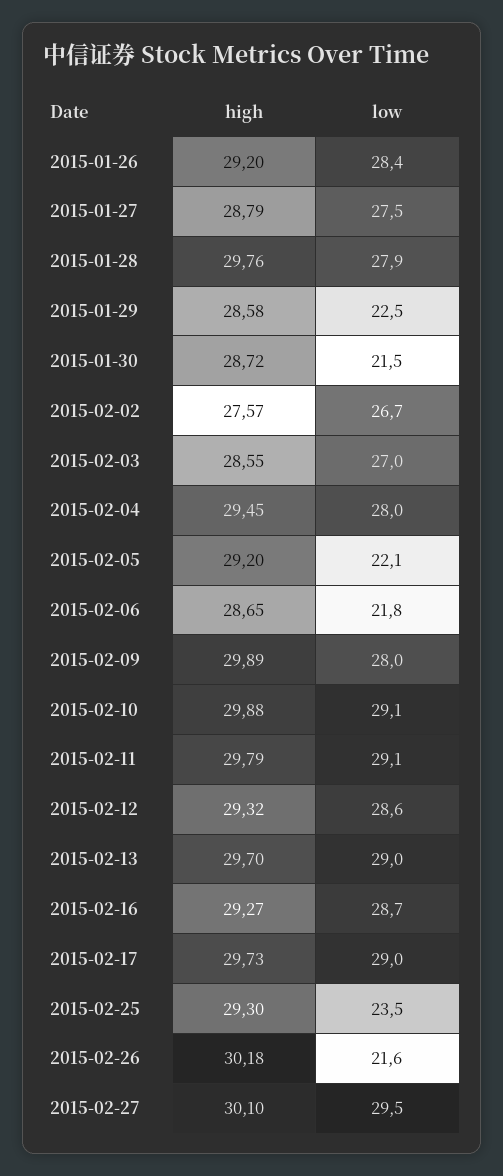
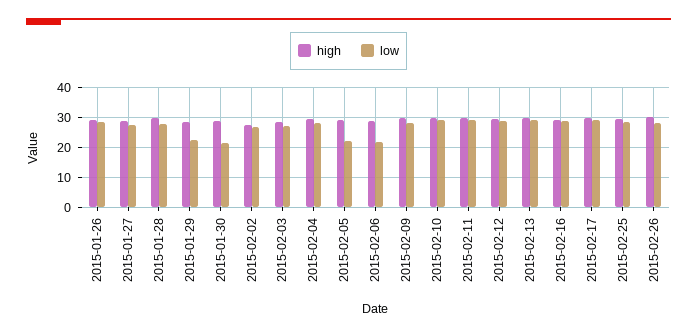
  {
    "high": {
      "2015-01-26": 29.2,
      "2015-01-27": 28.79,
      "2015-01-28": 29.76,
      "2015-01-29": 28.58,
      "2015-01-30": 28.72,
      "2015-02-02": 27.57,
      "2015-02-03": 28.55,
      "2015-02-04": 29.45,
      "2015-02-05": 29.2,
      "2015-02-06": 28.65,
      "2015-02-09": 29.89,
      "2015-02-10": 29.88,
      "2015-02-11": 29.79,
      "2015-02-12": 29.32,
      "2015-02-13": 29.7,
      "2015-02-16": 29.27,
      "2015-02-17": 29.73,
      "2015-02-25": 29.3,
-     "2015-02-26": 30.18,
+     "2015-02-26": 30.18
-     "2015-02-27": 30.1
    },
    "low": {
      "2015-01-26": 28.4,
      "2015-01-27": 27.5,
      "2015-01-28": 27.9,
      "2015-01-29": 22.5,
      "2015-01-30": 21.5,
      "2015-02-02": 26.7,
      "2015-02-03": 27,
      "2015-02-04": 28,
      "2015-02-05": 22.1,
      "2015-02-06": 21.8,
      "2015-02-09": 28,
      "2015-02-10": 29.1,
      "2015-02-11": 29.1,
      "2015-02-12": 28.6,
      "2015-02-13": 29,
      "2015-02-16": 28.7,
      "2015-02-17": 29,
-     "2015-02-25": 23.5,
+     "2015-02-25": 28,
-     "2015-02-26": 21.6,
+     "2015-02-26": 28
-     "2015-02-27": 29.5
    }
  }

